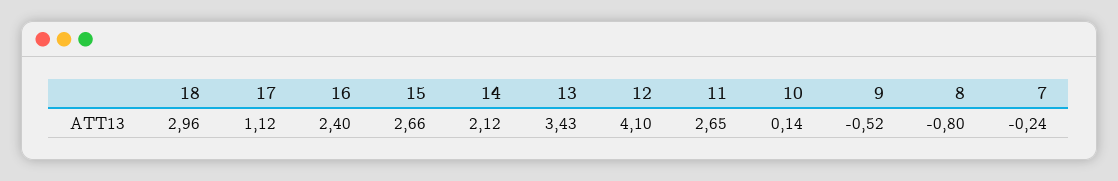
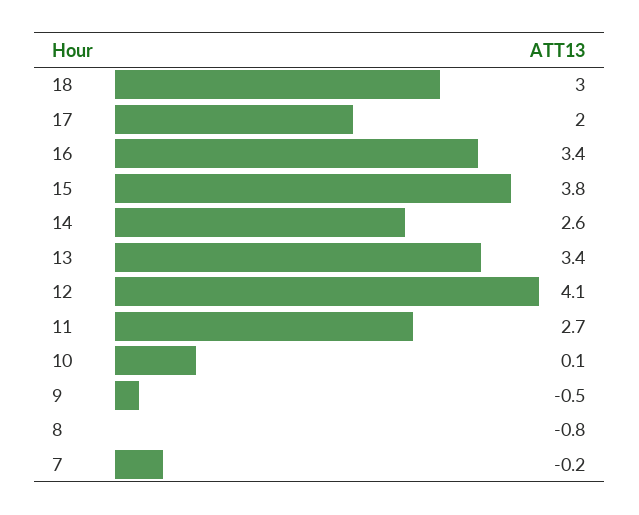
  {
    "18": 2.96,
-   "17": 1.12,
+   "17": 2,
-   "16": 2.4,
+   "16": 3.4,
-   "15": 2.66,
+   "15": 3.8,
-   "14": 2.12,
+   "14": 2.6,
    "13": 3.43,
    "12": 4.1,
    "11": 2.65,
    "10": 0.14,
    "9": -0.52,
    "8": -0.8,
    "7": -0.24
  }

